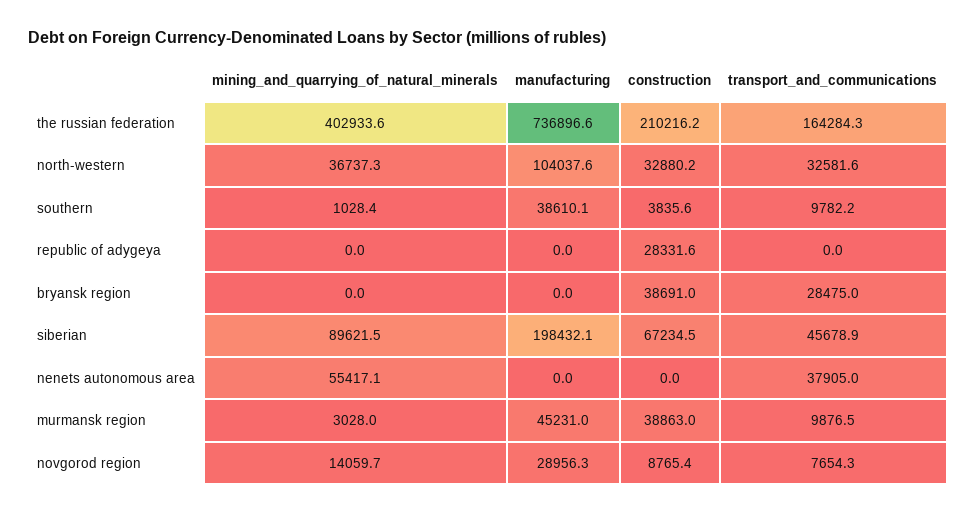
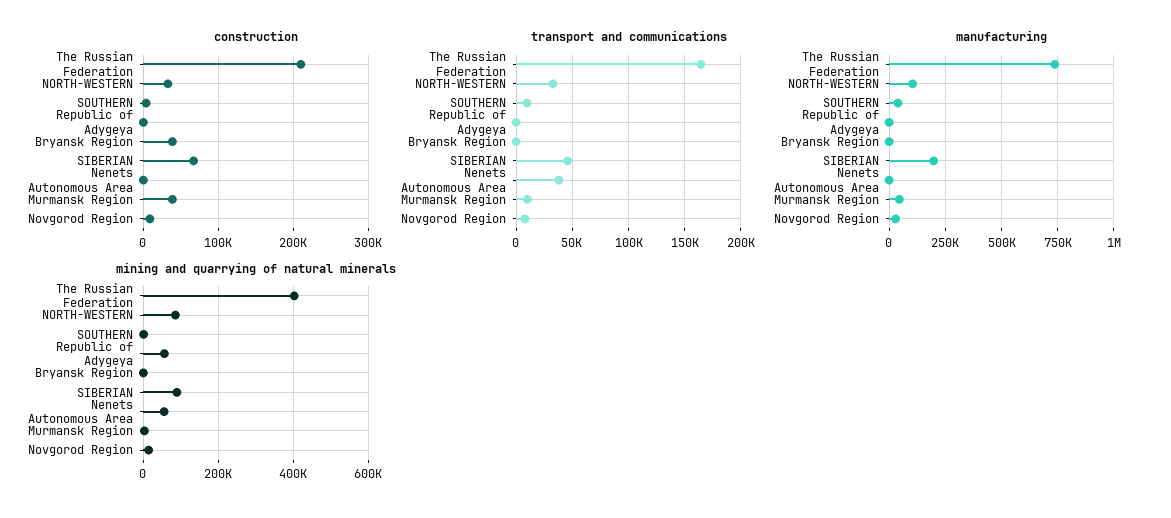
  {
    "mining_and_quarrying_of_natural_minerals": {
      "the russian federation": 402933.6,
-     "north-western": 36737.3,
+     "north-western": 80000,
      "southern": 1028.4,
-     "republic of adygeya": 0,
+     "republic of adygeya": 60000,
      "bryansk region": 0,
      "siberian": 89621.5,
      "nenets autonomous area": 55417.1,
      "murmansk region": 3028,
      "novgorod region": 14059.7
    },
    "manufacturing": {
      "the russian federation": 736896.6,
      "north-western": 104037.6,
      "southern": 38610.1,
      "republic of adygeya": 0,
      "bryansk region": 0,
      "siberian": 198432.1,
      "nenets autonomous area": 0,
      "murmansk region": 45231,
      "novgorod region": 28956.3
    },
    "construction": {
      "the russian federation": 210216.2,
      "north-western": 32880.2,
      "southern": 3835.6,
-     "republic of adygeya": 28331.6,
+     "republic of adygeya": 0,
      "bryansk region": 38691,
      "siberian": 67234.5,
      "nenets autonomous area": 0,
      "murmansk region": 38863,
      "novgorod region": 8765.4
    },
    "transport_and_communications": {
      "the russian federation": 164284.3,
      "north-western": 32581.6,
      "southern": 9782.2,
      "republic of adygeya": 0,
-     "bryansk region": 28475,
+     "bryansk region": 0,
      "siberian": 45678.9,
      "nenets autonomous area": 37905,
      "murmansk region": 9876.5,
      "novgorod region": 7654.3
    }
  }

